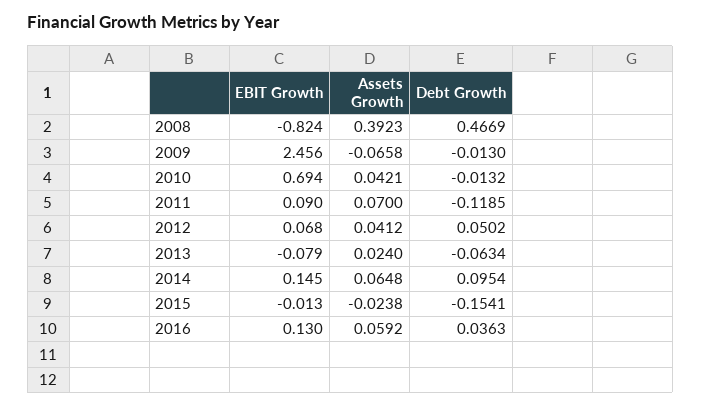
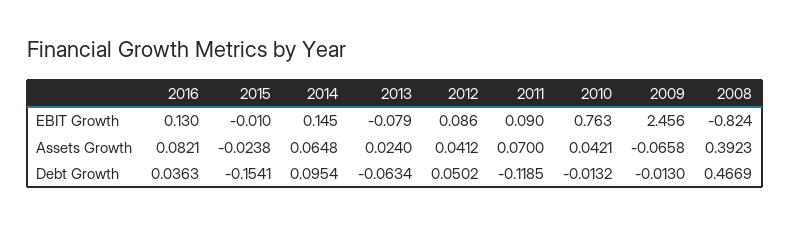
  {
    "EBIT Growth": {
      "2008": -0.824,
      "2009": 2.456,
-     "2010": 0.694,
+     "2010": 0.763,
      "2011": 0.09,
-     "2012": 0.068,
+     "2012": 0.086,
      "2013": -0.079,
      "2014": 0.145,
-     "2015": -0.013,
+     "2015": -0.01,
      "2016": 0.13
    },
    "Assets Growth": {
      "2008": 0.3923,
      "2009": -0.0658,
      "2010": 0.0421,
      "2011": 0.07,
      "2012": 0.0412,
      "2013": 0.024,
      "2014": 0.0648,
      "2015": -0.0238,
-     "2016": 0.0592
+     "2016": 0.0821
    },
    "Debt Growth": {
      "2008": 0.4669,
      "2009": -0.013,
      "2010": -0.0132,
      "2011": -0.1185,
      "2012": 0.0502,
      "2013": -0.0634,
      "2014": 0.0954,
      "2015": -0.1541,
      "2016": 0.0363
    }
  }

